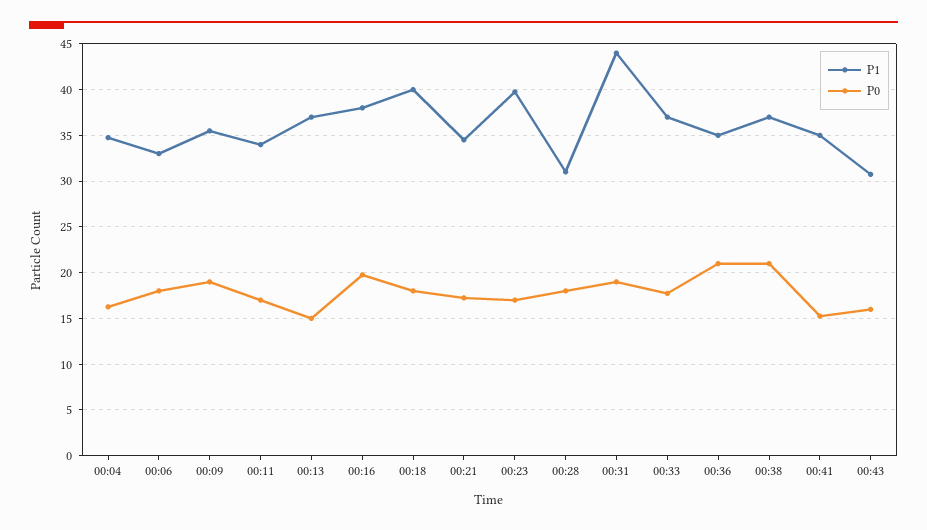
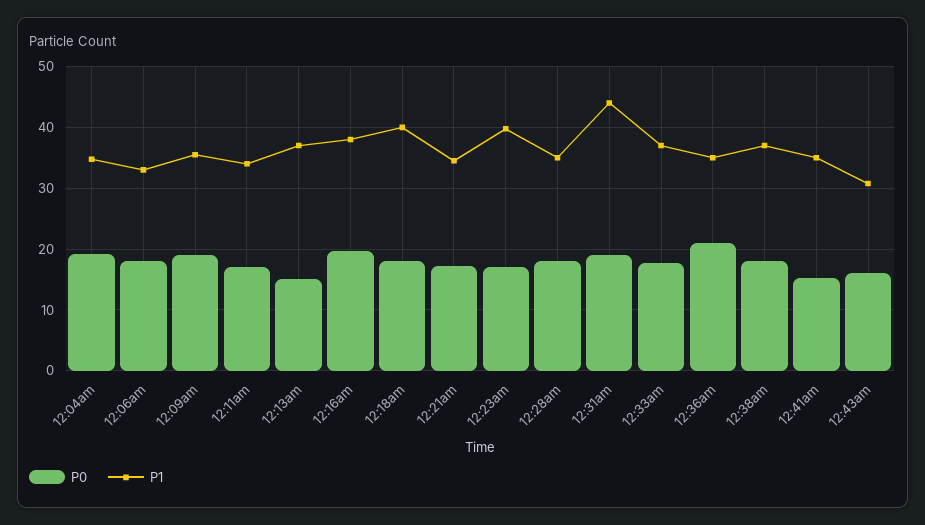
  {
    "P1": {
      "00:04": 35,
      "00:06": 33,
      "00:09": 36,
      "00:11": 34,
      "00:13": 37,
      "00:16": 38,
      "00:18": 40,
      "00:21": 35,
      "00:23": 40,
-     "00:28": 31,
+     "00:28": 35,
      "00:31": 44,
      "00:33": 37,
      "00:36": 35,
      "00:38": 37,
      "00:41": 35,
      "00:43": 31
    },
    "P0": {
-     "00:04": 16,
+     "00:04": 19,
      "00:06": 18,
      "00:09": 19,
      "00:11": 17,
      "00:13": 15,
      "00:16": 20,
      "00:18": 18,
      "00:21": 17,
      "00:23": 17,
      "00:28": 18,
      "00:31": 19,
      "00:33": 18,
      "00:36": 21,
-     "00:38": 21,
+     "00:38": 18,
      "00:41": 15,
      "00:43": 16
    }
  }

